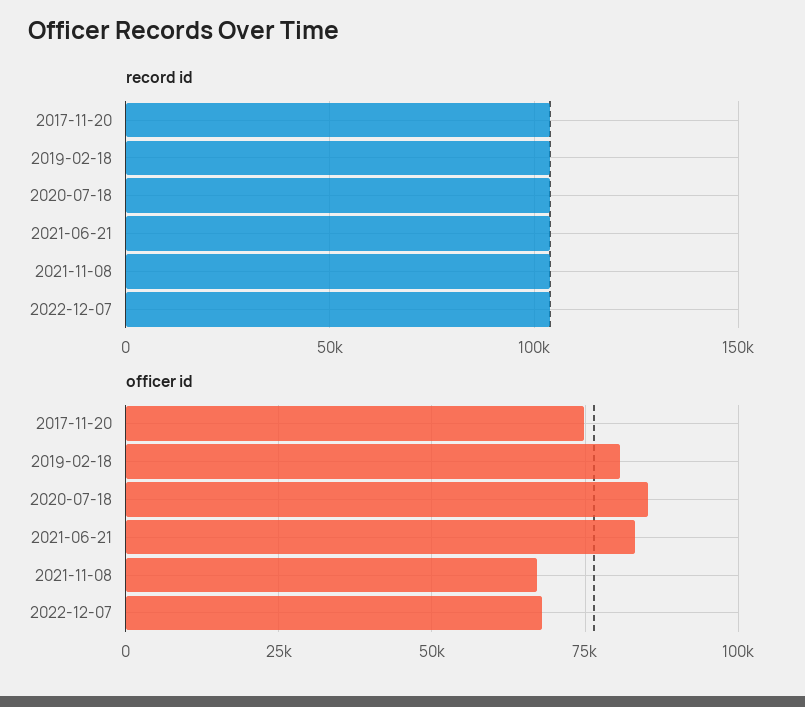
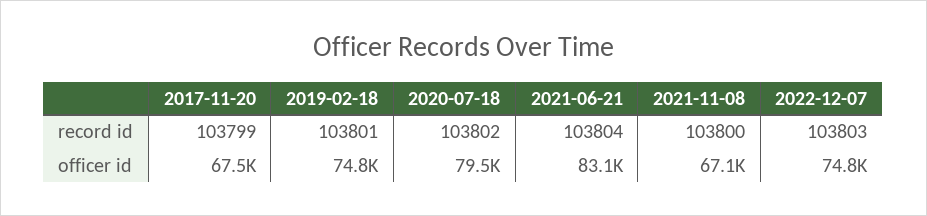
  {
    "record id": {
      "2017-11-20": 103799,
      "2019-02-18": 103801,
      "2020-07-18": 103802,
      "2021-06-21": 103804,
      "2021-11-08": 103800,
      "2022-12-07": 103803
    },
    "officer id": {
-     "2017-11-20": 75000,
+     "2017-11-20": 67500,
-     "2019-02-18": 80000,
+     "2019-02-18": 74800,
-     "2020-07-18": 85000,
+     "2020-07-18": 79500,
      "2021-06-21": 83100,
      "2021-11-08": 67100,
-     "2022-12-07": 67500
+     "2022-12-07": 74800
    }
  }

